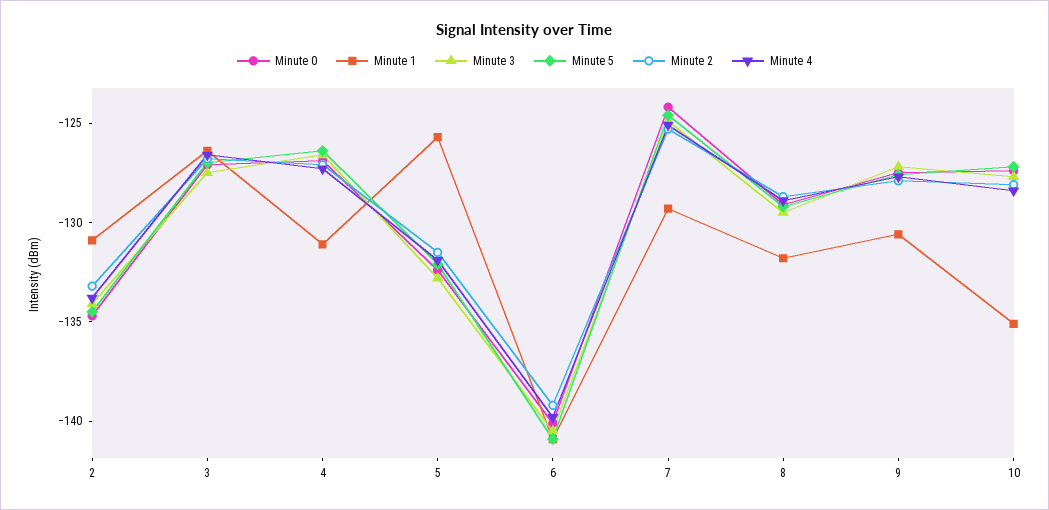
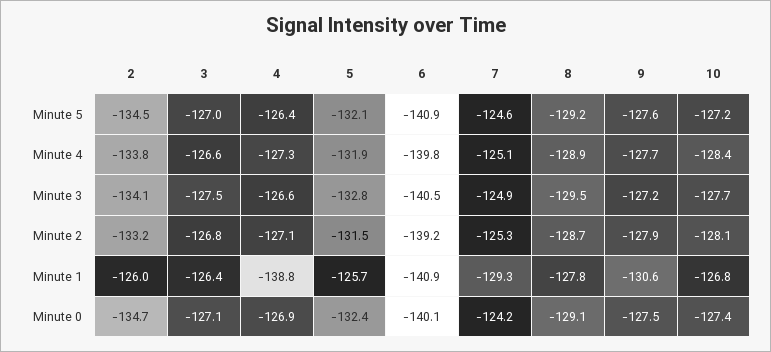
  {
    "Minute 0": {
      "2": -134.7,
      "3": -127.1,
      "4": -126.9,
      "5": -132.4,
      "6": -140.1,
      "7": -124.2,
      "8": -129.1,
      "9": -127.5,
      "10": -127.4
    },
    "Minute 1": {
-     "2": -131,
+     "2": -126,
      "3": -126.4,
-     "4": -131,
+     "4": -138.8,
      "5": -125.7,
      "6": -140.9,
      "7": -129.3,
-     "8": -132,
+     "8": -127.8,
      "9": -130.6,
-     "10": -135
+     "10": -126.8
    },
    "Minute 3": {
      "2": -134.1,
      "3": -127.5,
      "4": -126.6,
      "5": -132.8,
      "6": -140.5,
      "7": -124.9,
      "8": -129.5,
      "9": -127.2,
      "10": -127.7
    },
    "Minute 5": {
      "2": -134.5,
      "3": -127,
      "4": -126.4,
      "5": -132.1,
      "6": -140.9,
      "7": -124.6,
      "8": -129.2,
      "9": -127.6,
      "10": -127.2
    },
    "Minute 2": {
      "2": -133.2,
      "3": -126.8,
      "4": -127.1,
      "5": -131.5,
      "6": -139.2,
      "7": -125.3,
      "8": -128.7,
      "9": -127.9,
      "10": -128.1
    },
    "Minute 4": {
      "2": -133.8,
      "3": -126.6,
      "4": -127.3,
      "5": -131.9,
      "6": -139.8,
      "7": -125.1,
      "8": -128.9,
      "9": -127.7,
      "10": -128.4
    }
  }

